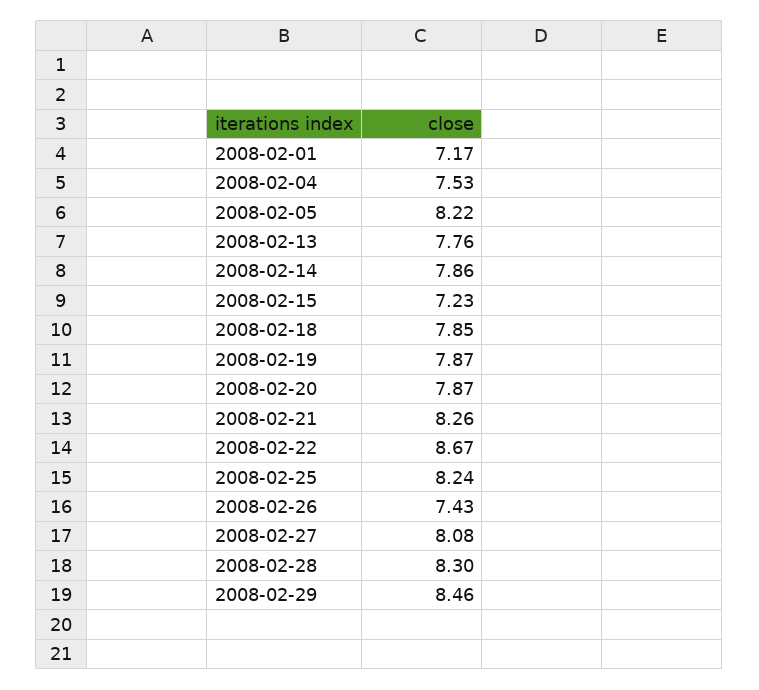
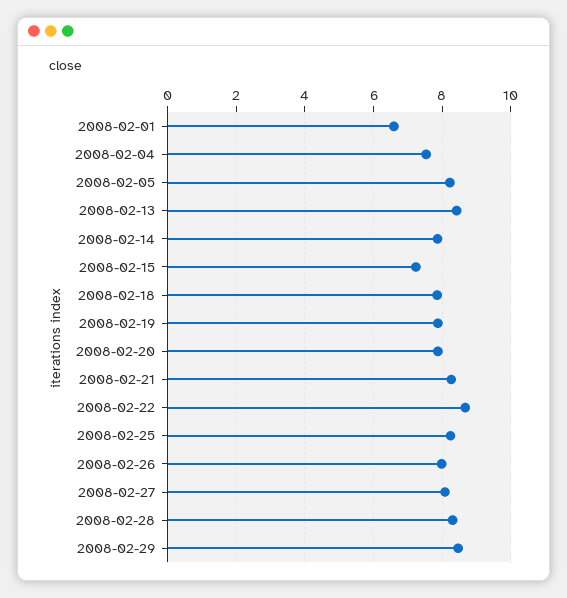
  {
-   "2008-02-01": 7.17,
+   "2008-02-01": 6.6,
    "2008-02-04": 7.53,
    "2008-02-05": 8.22,
-   "2008-02-13": 7.76,
+   "2008-02-13": 8.4,
    "2008-02-14": 7.86,
    "2008-02-15": 7.23,
    "2008-02-18": 7.85,
    "2008-02-19": 7.87,
    "2008-02-20": 7.87,
    "2008-02-21": 8.26,
    "2008-02-22": 8.67,
    "2008-02-25": 8.24,
-   "2008-02-26": 7.43,
+   "2008-02-26": 8,
    "2008-02-27": 8.08,
    "2008-02-28": 8.3,
    "2008-02-29": 8.46
  }

